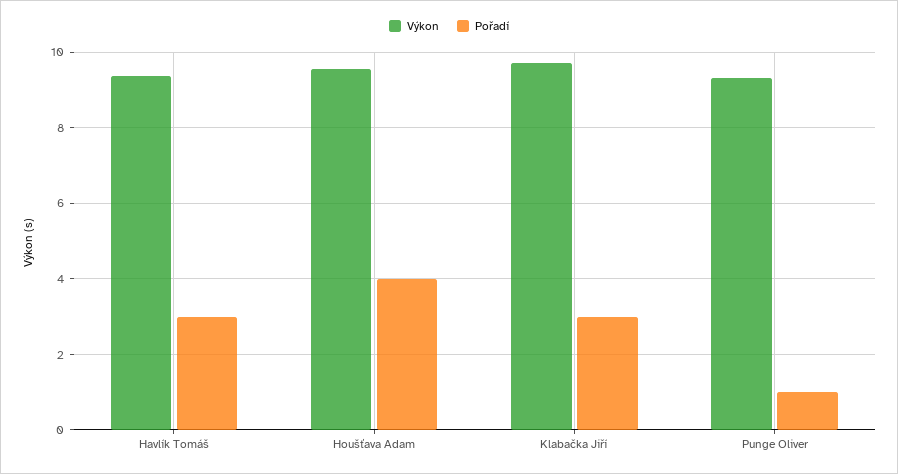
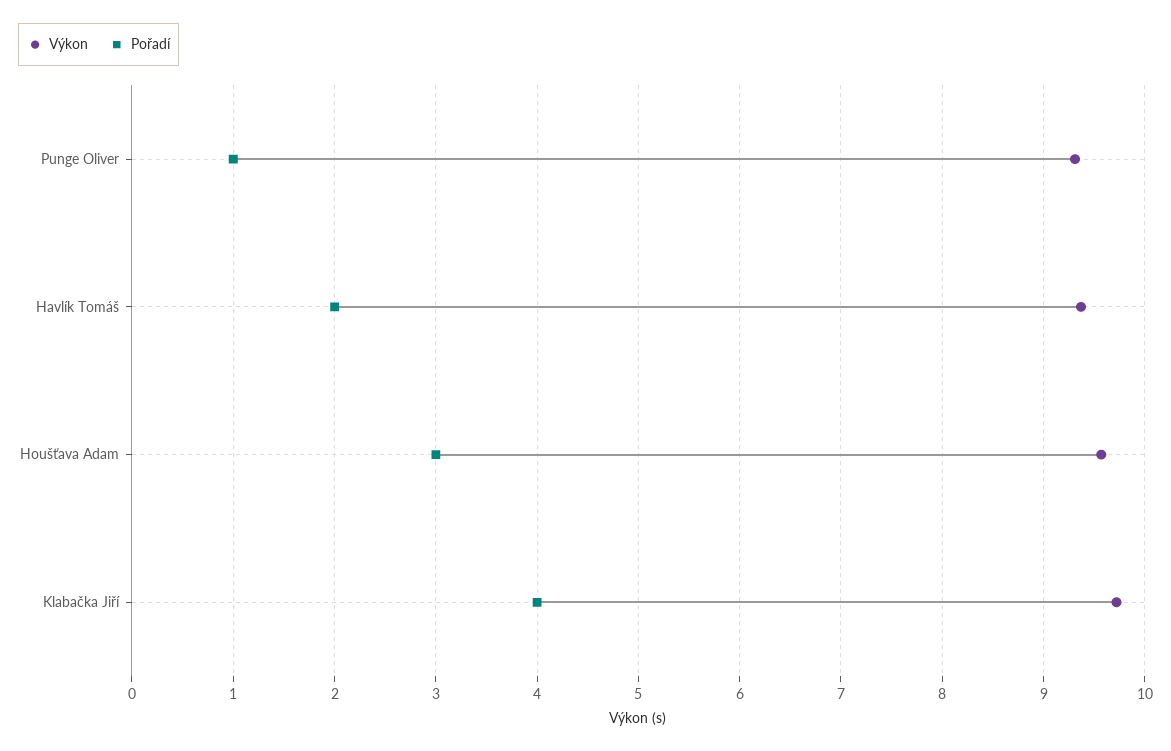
  {
    "Výkon": {
      "Havlík Tomáš": 9.4,
      "Houšťava Adam": 9.6,
      "Klabačka Jiří": 9.7,
      "Punge Oliver": 9.3
    },
    "Pořadí": {
-     "Havlík Tomáš": 3,
+     "Havlík Tomáš": 2,
-     "Houšťava Adam": 4,
+     "Houšťava Adam": 3,
-     "Klabačka Jiří": 3,
+     "Klabačka Jiří": 4,
      "Punge Oliver": 1
    }
  }

